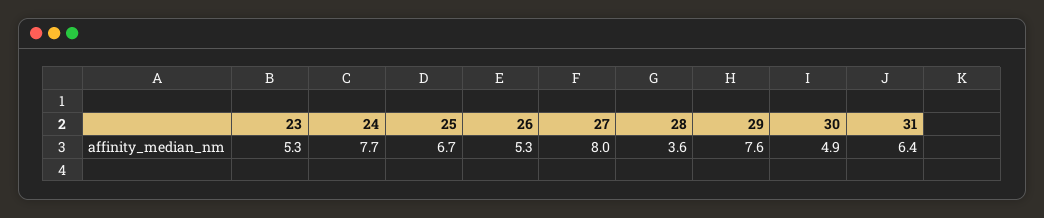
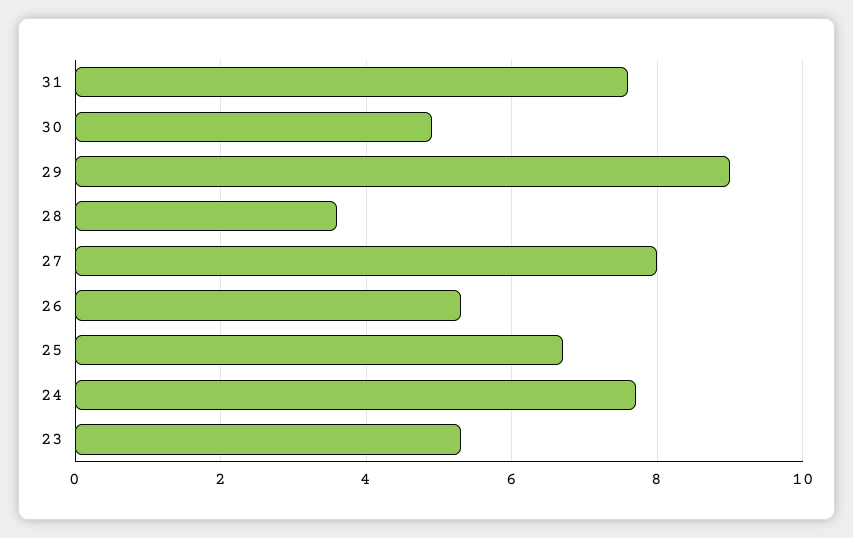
  {
    "23": 5.3,
    "24": 7.7,
    "25": 6.7,
    "26": 5.3,
    "27": 8,
    "28": 3.6,
-   "29": 7.6,
+   "29": 9,
    "30": 4.9,
-   "31": 6.4
+   "31": 7.5
  }

